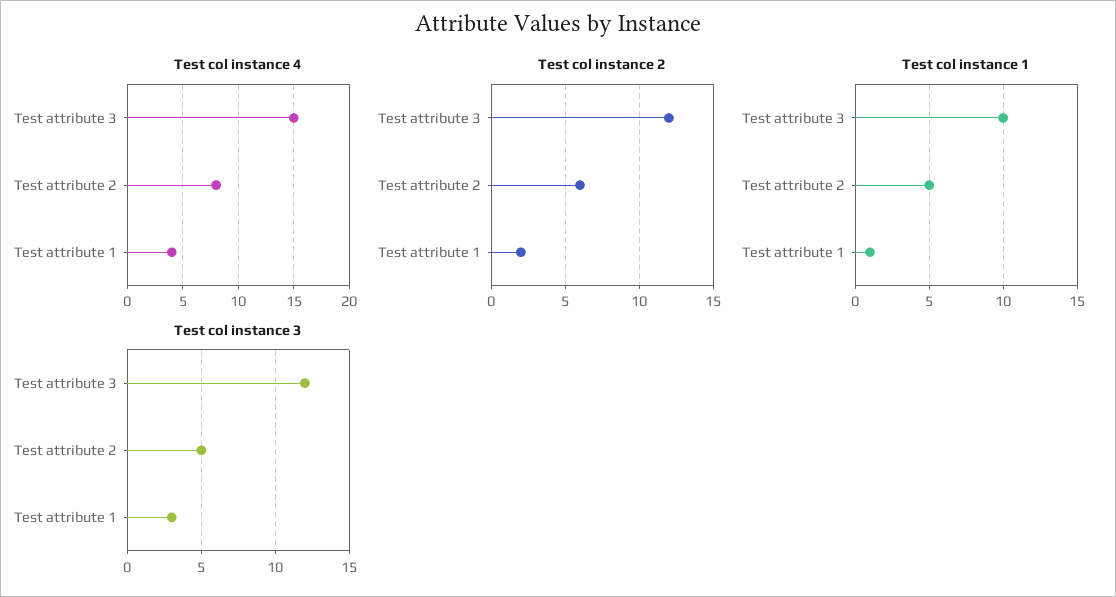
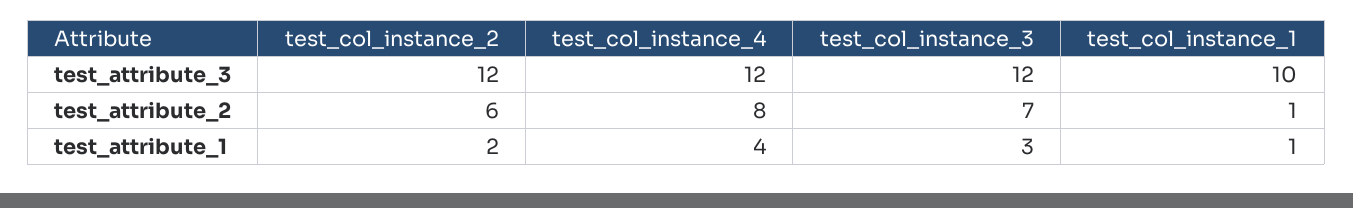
  {
    "Test col instance 4": {
-     "Test attribute 3": 15,
+     "Test attribute 3": 12,
      "Test attribute 2": 8,
      "Test attribute 1": 4
    },
    "Test col instance 2": {
      "Test attribute 3": 12,
      "Test attribute 2": 6,
      "Test attribute 1": 2
    },
    "Test col instance 1": {
      "Test attribute 3": 10,
-     "Test attribute 2": 5,
+     "Test attribute 2": 1,
      "Test attribute 1": 1
    },
    "Test col instance 3": {
      "Test attribute 3": 12,
-     "Test attribute 2": 5,
+     "Test attribute 2": 7,
      "Test attribute 1": 3
    }
  }

